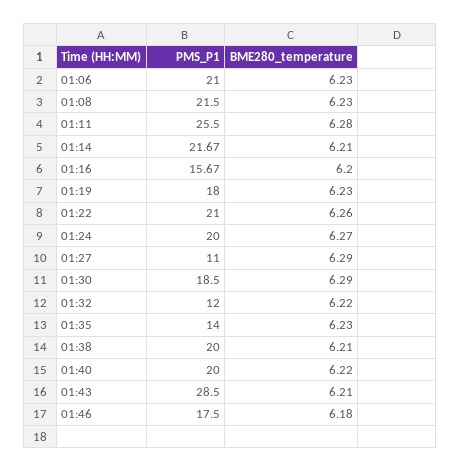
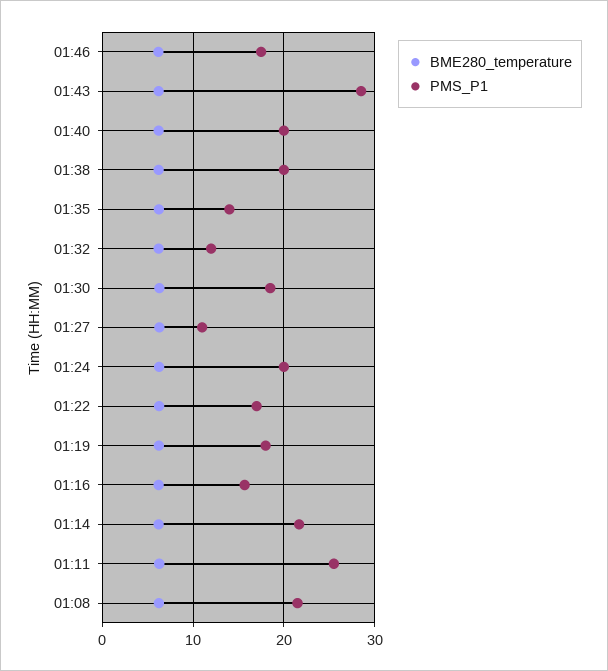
  {
    "PMS_P1": {
-     "01:06": 21,
      "01:08": 21.5,
      "01:11": 25.5,
      "01:14": 21.67,
      "01:16": 15.67,
      "01:19": 18,
-     "01:22": 21,
+     "01:22": 17,
      "01:24": 20,
      "01:27": 11,
      "01:30": 18.5,
      "01:32": 12,
      "01:35": 14,
      "01:38": 20,
      "01:40": 20,
      "01:43": 28.5,
      "01:46": 17.5
    },
    "BME280_temperature": {
-     "01:06": 6.23,
      "01:08": 6.23,
      "01:11": 6.28,
      "01:14": 6.21,
      "01:16": 6.2,
      "01:19": 6.23,
      "01:22": 6.26,
      "01:24": 6.27,
      "01:27": 6.29,
      "01:30": 6.29,
      "01:32": 6.22,
      "01:35": 6.23,
      "01:38": 6.21,
      "01:40": 6.22,
      "01:43": 6.21,
      "01:46": 6.18
    }
  }

